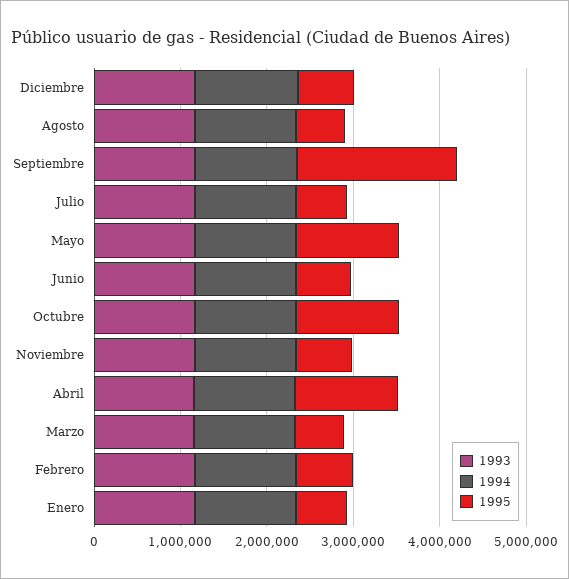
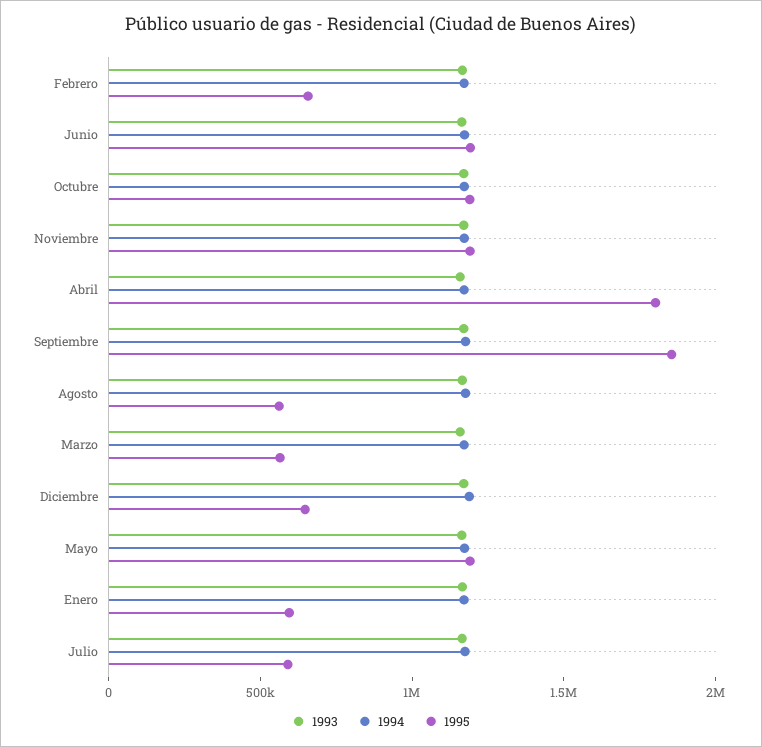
  {
    "1993": {
      "Diciembre": 1200000,
      "Agosto": 1200000,
      "Septiembre": 1200000,
      "Julio": 1200000,
      "Mayo": 1200000,
      "Junio": 1200000,
      "Octubre": 1200000,
      "Noviembre": 1200000,
      "Abril": 1200000,
      "Marzo": 1200000,
      "Febrero": 1200000,
      "Enero": 1200000
    },
    "1994": {
      "Diciembre": 1200000,
      "Agosto": 1200000,
      "Septiembre": 1200000,
      "Julio": 1200000,
      "Mayo": 1200000,
      "Junio": 1200000,
      "Octubre": 1200000,
      "Noviembre": 1200000,
      "Abril": 1200000,
      "Marzo": 1200000,
      "Febrero": 1200000,
      "Enero": 1200000
    },
    "1995": {
      "Diciembre": 600000,
      "Agosto": 600000,
      "Septiembre": 1900000,
      "Julio": 600000,
      "Mayo": 1200000,
-     "Junio": 600000,
+     "Junio": 1200000,
      "Octubre": 1200000,
-     "Noviembre": 600000,
+     "Noviembre": 1200000,
-     "Abril": 1200000,
+     "Abril": 1800000,
      "Marzo": 600000,
      "Febrero": 700000,
      "Enero": 600000
    }
  }

